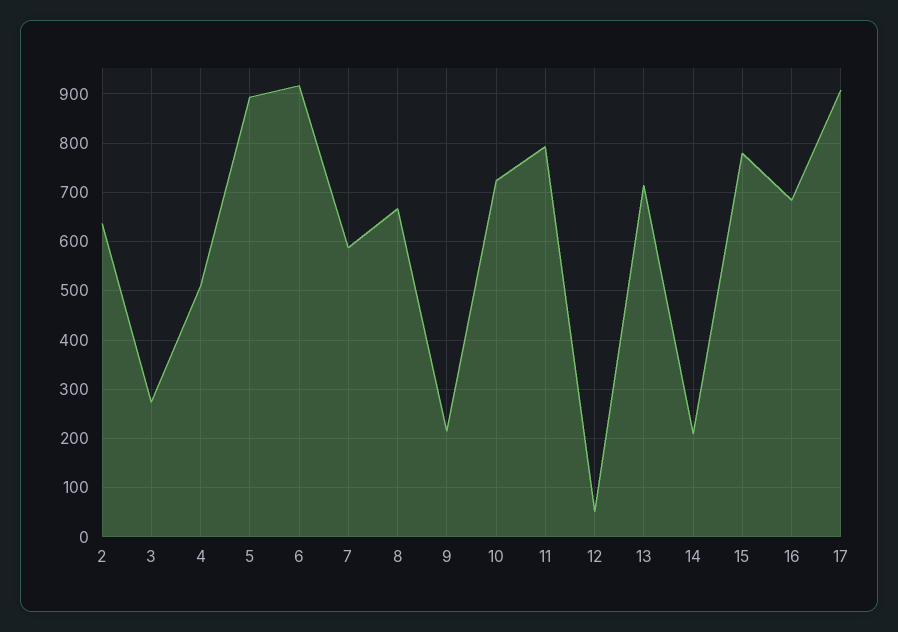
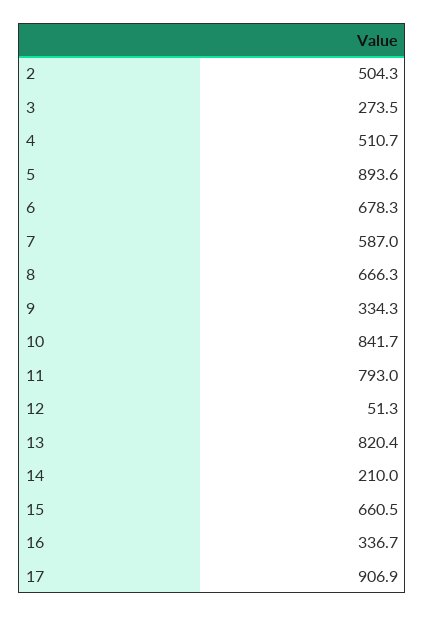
  {
-   "2": 640,
+   "2": 504.3,
    "3": 273.5,
    "4": 510.7,
    "5": 893.6,
-   "6": 920,
+   "6": 678.3,
    "7": 587,
    "8": 666.3,
-   "9": 220,
+   "9": 334.3,
-   "10": 720,
+   "10": 841.7,
    "11": 793,
    "12": 51.3,
-   "13": 720,
+   "13": 820.4,
    "14": 210,
-   "15": 780,
+   "15": 660.5,
-   "16": 680,
+   "16": 336.7,
    "17": 906.9
  }

